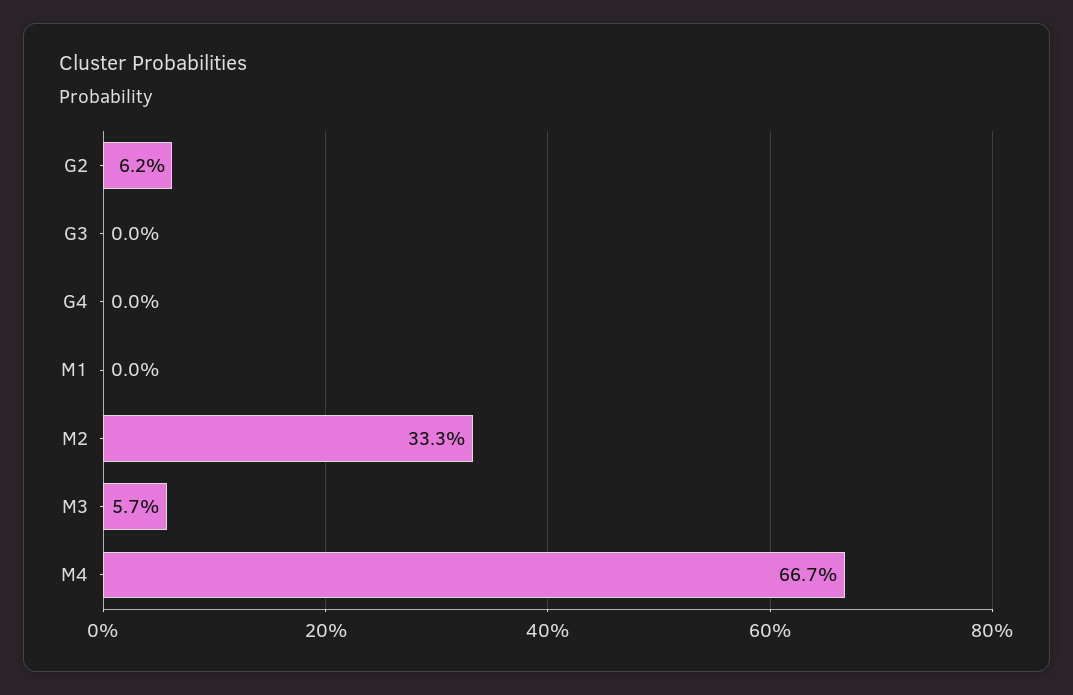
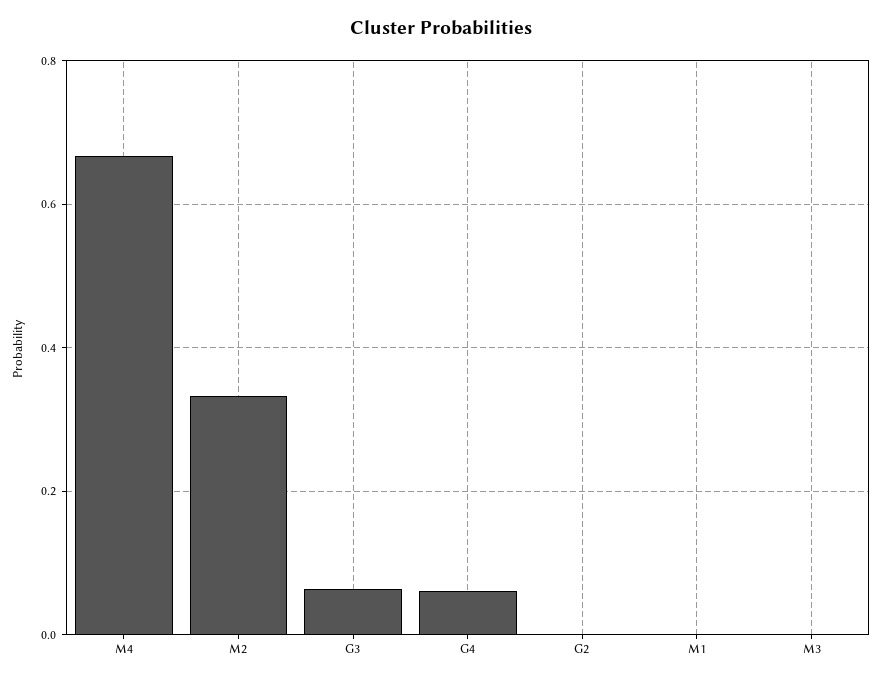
  {
-   "G2": 0.062,
+   "G2": 0,
-   "G3": 0,
+   "G3": 0.06,
-   "G4": 0,
+   "G4": 0.06,
    "M1": 0,
    "M2": 0.333,
-   "M3": 0.057,
+   "M3": 0,
    "M4": 0.667
  }

